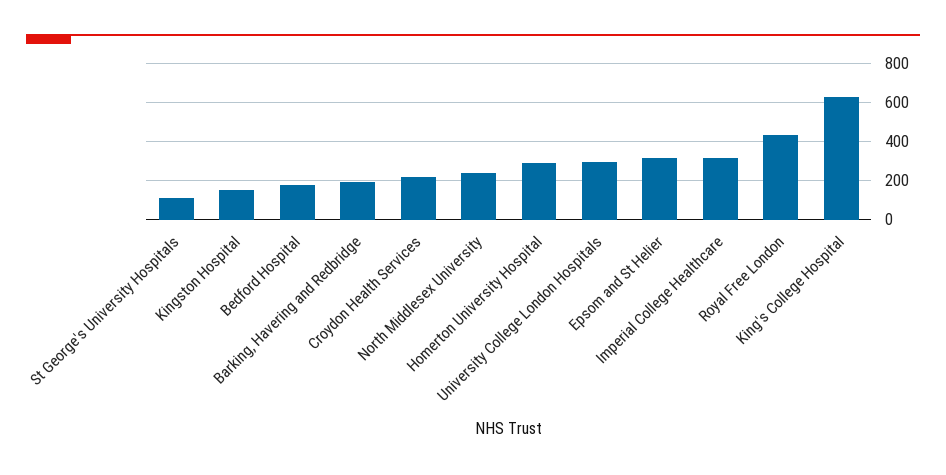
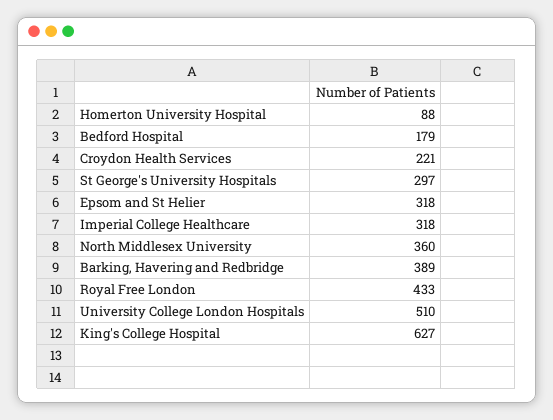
  {
-   "St George's University Hospitals": 100,
+   "St George's University Hospitals": 297,
-   "Kingston Hospital": 150,
    "Bedford Hospital": 179,
-   "Barking, Havering and Redbridge": 200,
+   "Barking, Havering and Redbridge": 389,
    "Croydon Health Services": 221,
-   "North Middlesex University": 250,
+   "North Middlesex University": 360,
-   "Homerton University Hospital": 300,
+   "Homerton University Hospital": 88,
-   "University College London Hospitals": 300,
+   "University College London Hospitals": 510,
    "Epsom and St Helier": 318,
    "Imperial College Healthcare": 318,
    "Royal Free London": 433,
    "King's College Hospital": 627
  }

